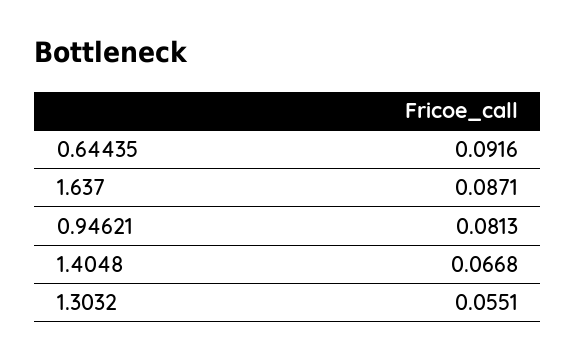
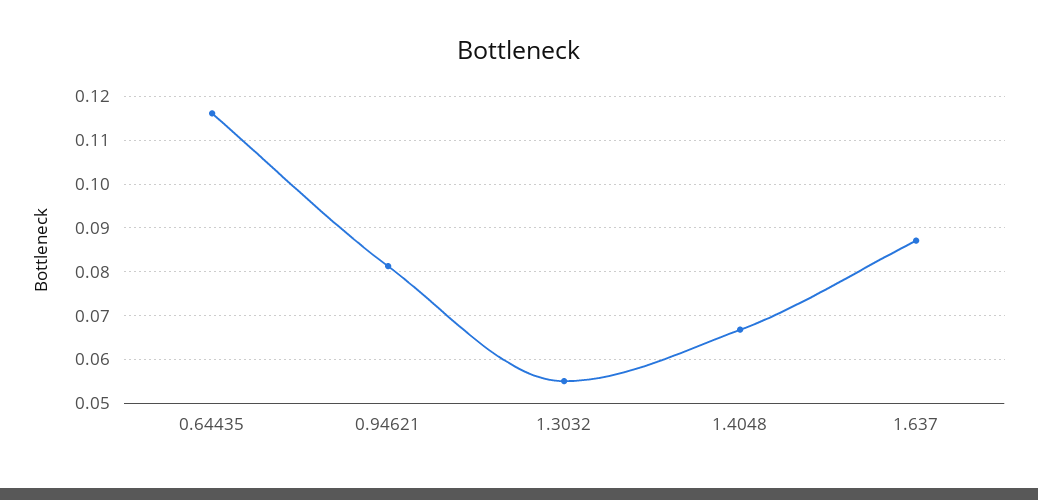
  {
-   "0.64435": 0.0916,
+   "0.64435": 0.116,
    "1.637": 0.0871,
    "0.94621": 0.0813,
    "1.4048": 0.0668,
    "1.3032": 0.0551
  }

